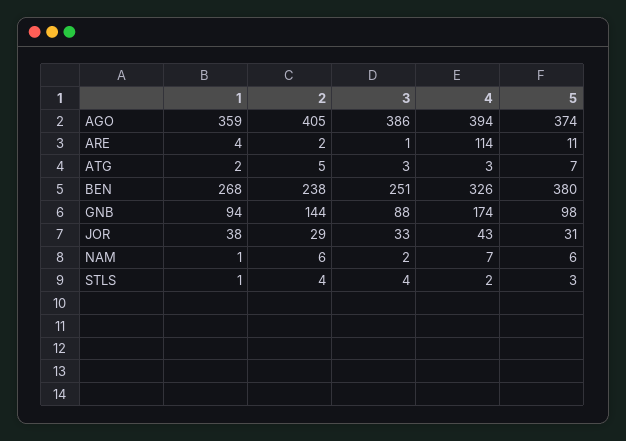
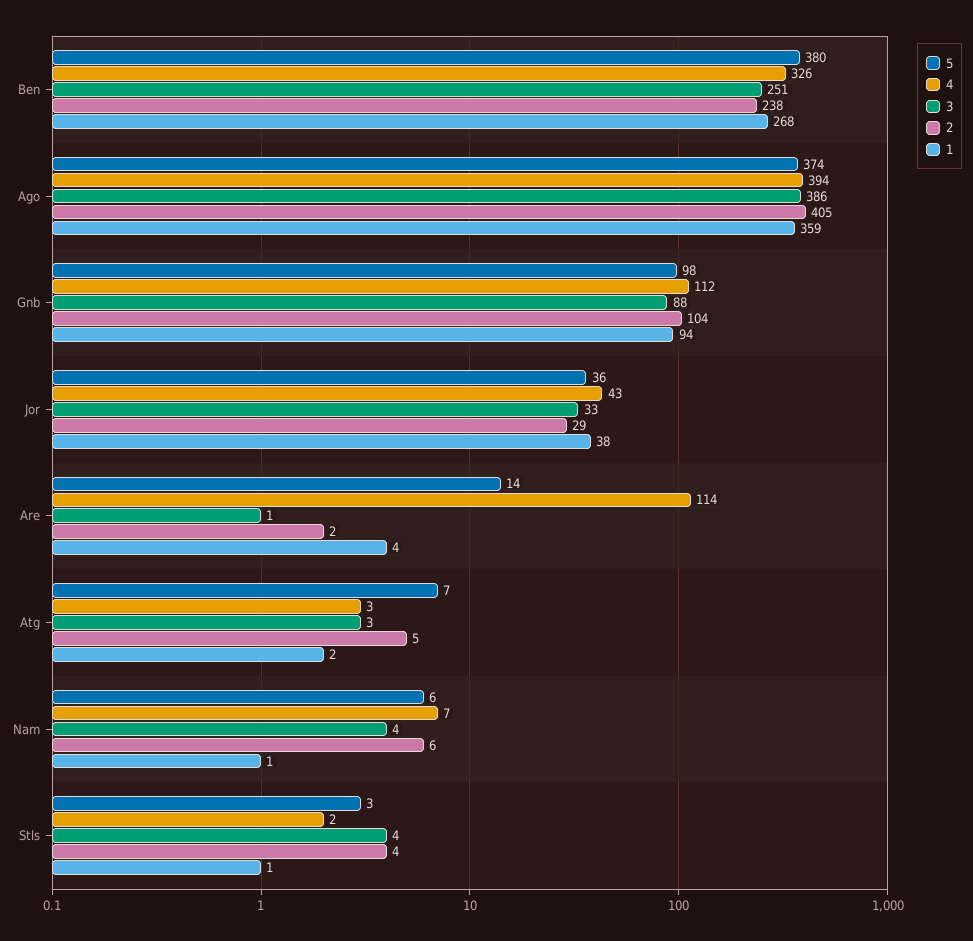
  {
    "1": {
      "AGO": 359,
      "ARE": 4,
      "ATG": 2,
      "BEN": 268,
      "GNB": 94,
      "JOR": 38,
      "NAM": 1,
      "STLS": 1
    },
    "2": {
      "AGO": 405,
      "ARE": 2,
      "ATG": 5,
      "BEN": 238,
-     "GNB": 144,
+     "GNB": 104,
      "JOR": 29,
      "NAM": 6,
      "STLS": 4
    },
    "3": {
      "AGO": 386,
      "ARE": 1,
      "ATG": 3,
      "BEN": 251,
      "GNB": 88,
      "JOR": 33,
-     "NAM": 2,
+     "NAM": 4,
      "STLS": 4
    },
    "4": {
      "AGO": 394,
      "ARE": 114,
      "ATG": 3,
      "BEN": 326,
-     "GNB": 174,
+     "GNB": 112,
      "JOR": 43,
      "NAM": 7,
      "STLS": 2
    },
    "5": {
      "AGO": 374,
-     "ARE": 11,
+     "ARE": 14,
      "ATG": 7,
      "BEN": 380,
      "GNB": 98,
-     "JOR": 31,
+     "JOR": 36,
      "NAM": 6,
      "STLS": 3
    }
  }

